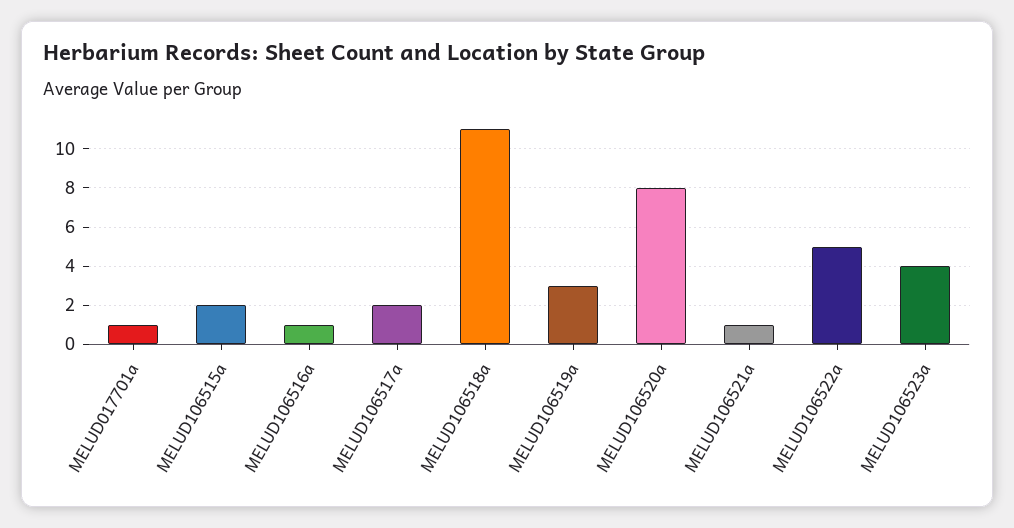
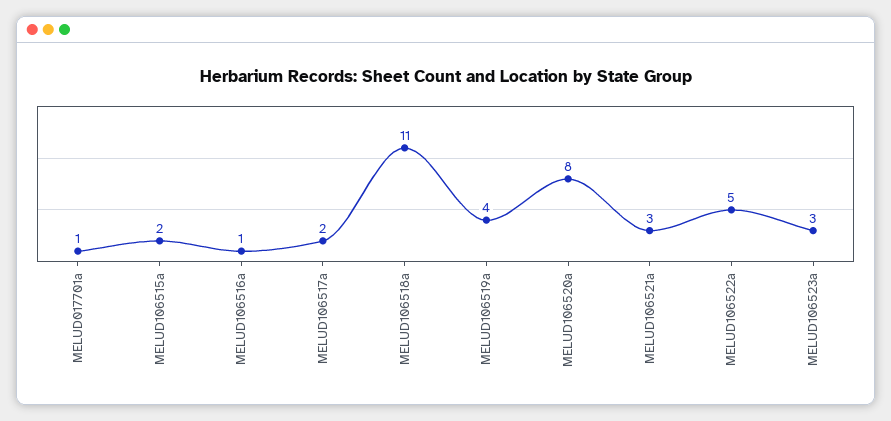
  {
    "MELUD017701a": 1,
    "MELUD106515a": 2,
    "MELUD106516a": 1,
    "MELUD106517a": 2,
    "MELUD106518a": 11,
-   "MELUD106519a": 3,
+   "MELUD106519a": 4,
    "MELUD106520a": 8,
-   "MELUD106521a": 1,
+   "MELUD106521a": 3,
    "MELUD106522a": 5,
-   "MELUD106523a": 4
+   "MELUD106523a": 3
  }

